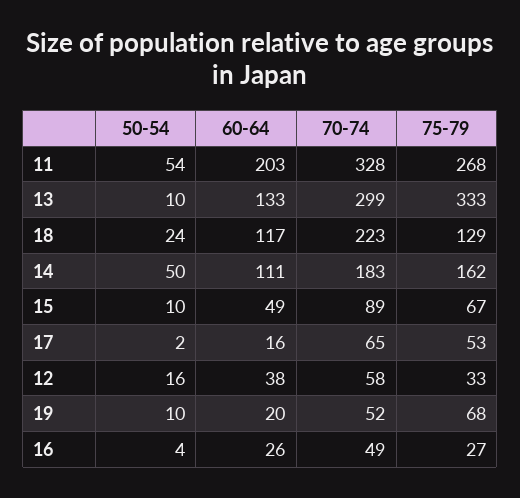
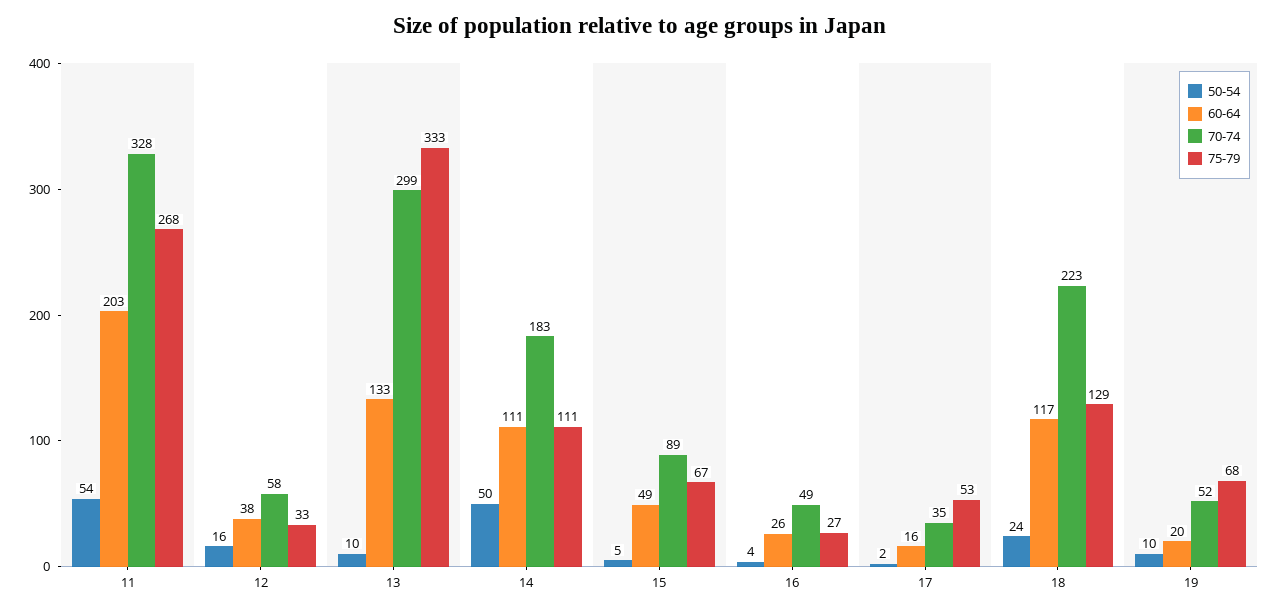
  {
    "50-54": {
      "11": 54,
      "13": 10,
      "18": 24,
      "14": 50,
-     "15": 10,
+     "15": 5,
      "17": 2,
      "12": 16,
      "19": 10,
      "16": 4
    },
    "60-64": {
      "11": 203,
      "13": 133,
      "18": 117,
      "14": 111,
      "15": 49,
      "17": 16,
      "12": 38,
      "19": 20,
      "16": 26
    },
    "70-74": {
      "11": 328,
      "13": 299,
      "18": 223,
      "14": 183,
      "15": 89,
-     "17": 65,
+     "17": 35,
      "12": 58,
      "19": 52,
      "16": 49
    },
    "75-79": {
      "11": 268,
      "13": 333,
      "18": 129,
-     "14": 162,
+     "14": 111,
      "15": 67,
      "17": 53,
      "12": 33,
      "19": 68,
      "16": 27
    }
  }

